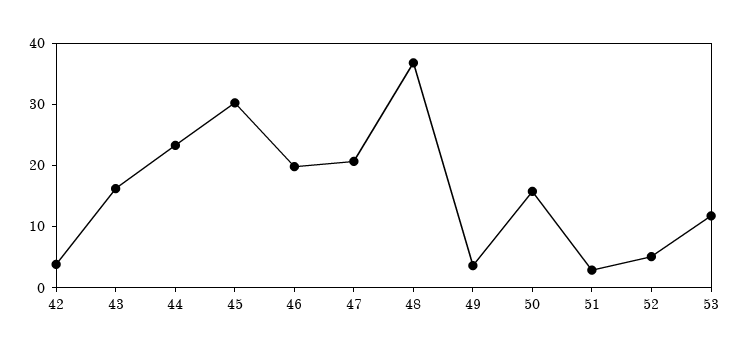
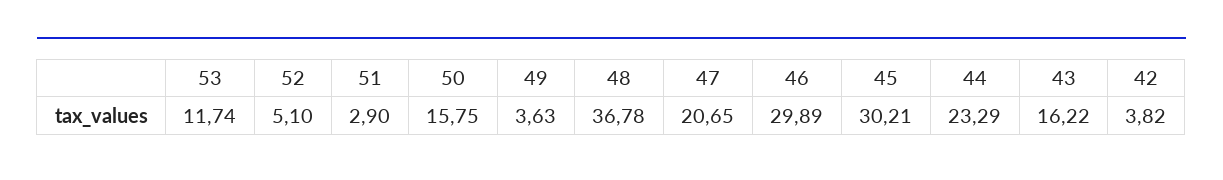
  {
    "42": 3.82,
    "43": 16.22,
    "44": 23.29,
    "45": 30.21,
-   "46": 20,
+   "46": 29.89,
    "47": 20.65,
    "48": 36.78,
    "49": 3.63,
    "50": 15.75,
    "51": 2.9,
    "52": 5.1,
    "53": 11.74
  }

